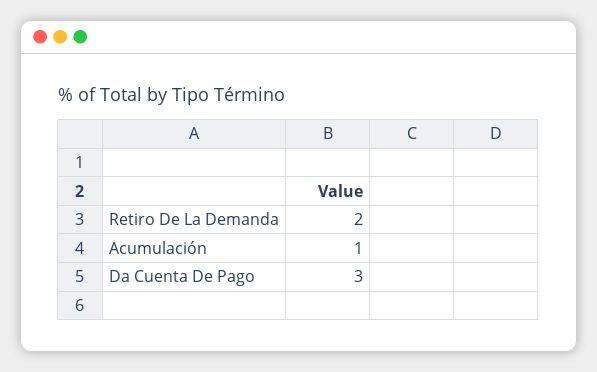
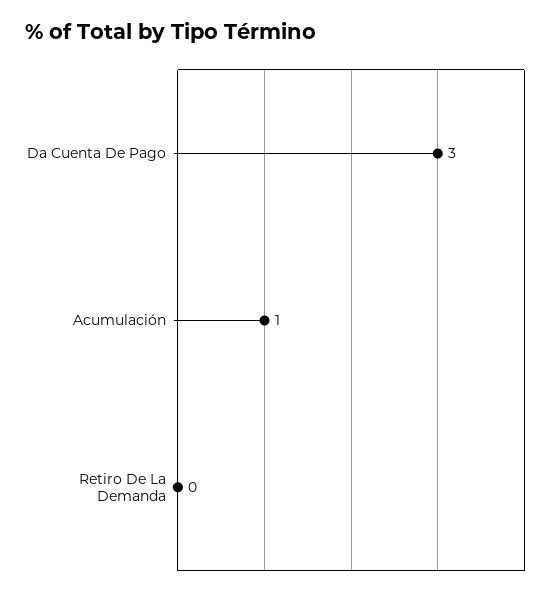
  {
-   "Retiro De La Demanda": 2,
+   "Retiro De La Demanda": 0,
    "Acumulación": 1,
    "Da Cuenta De Pago": 3
  }

